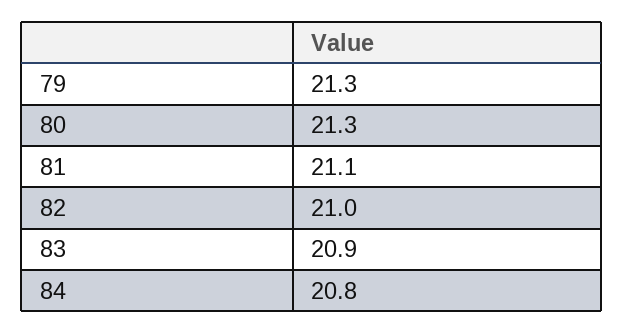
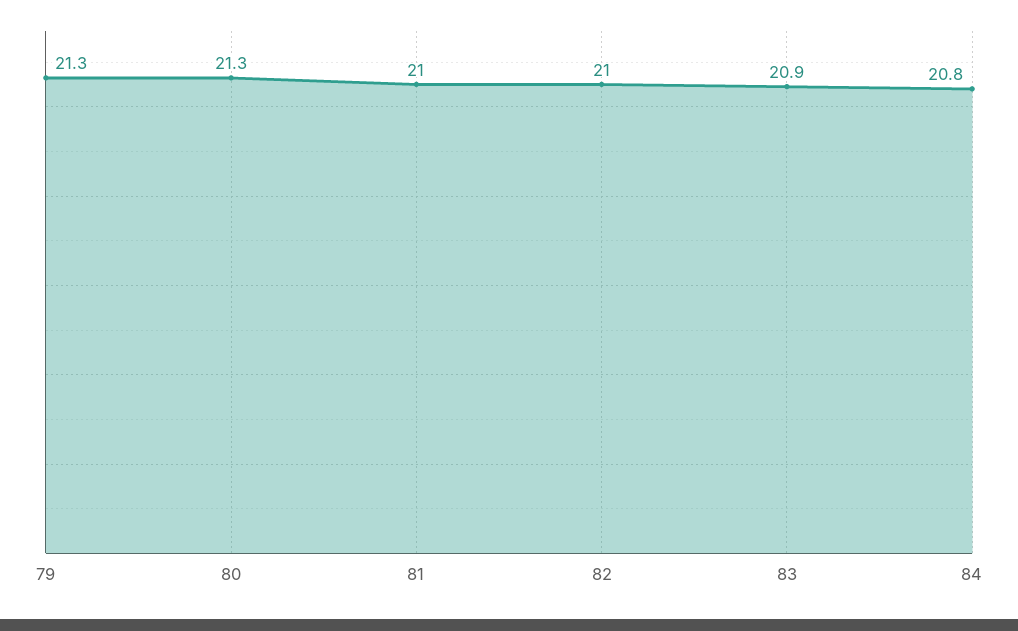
  {
    "79": 21.3,
    "80": 21.3,
-   "81": 21.1,
+   "81": 21,
    "82": 21,
    "83": 20.9,
    "84": 20.8
  }

